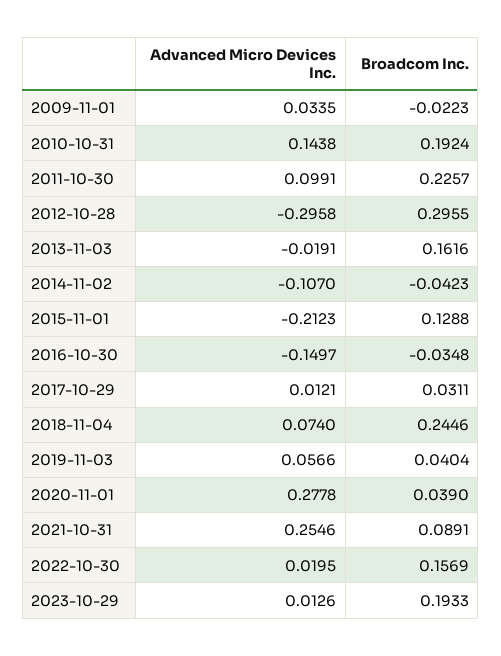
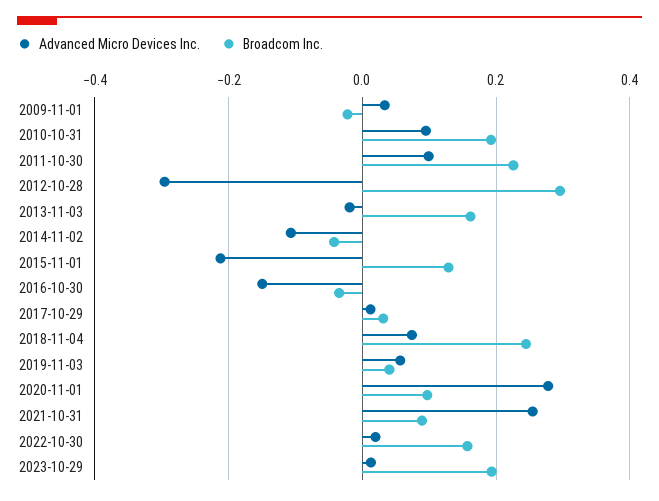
  {
    "Advanced Micro Devices Inc.": {
      "2009-11-01": 0.0335,
-     "2010-10-31": 0.1438,
+     "2010-10-31": 0.1,
      "2011-10-30": 0.0991,
      "2012-10-28": -0.2958,
      "2013-11-03": -0.0191,
      "2014-11-02": -0.107,
      "2015-11-01": -0.2123,
      "2016-10-30": -0.1497,
      "2017-10-29": 0.0121,
      "2018-11-04": 0.074,
      "2019-11-03": 0.0566,
      "2020-11-01": 0.2778,
      "2021-10-31": 0.2546,
      "2022-10-30": 0.0195,
      "2023-10-29": 0.0126
    },
    "Broadcom Inc.": {
      "2009-11-01": -0.0223,
      "2010-10-31": 0.1924,
      "2011-10-30": 0.2257,
      "2012-10-28": 0.2955,
      "2013-11-03": 0.1616,
      "2014-11-02": -0.0423,
      "2015-11-01": 0.1288,
      "2016-10-30": -0.0348,
      "2017-10-29": 0.0311,
      "2018-11-04": 0.2446,
      "2019-11-03": 0.0404,
-     "2020-11-01": 0.039,
+     "2020-11-01": 0.1,
      "2021-10-31": 0.0891,
      "2022-10-30": 0.1569,
      "2023-10-29": 0.1933
    }
  }

